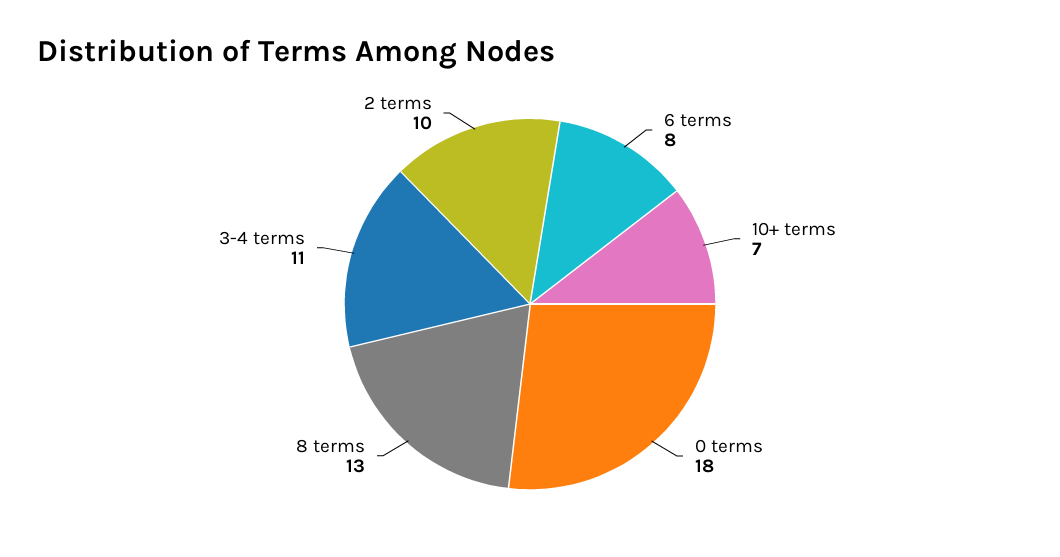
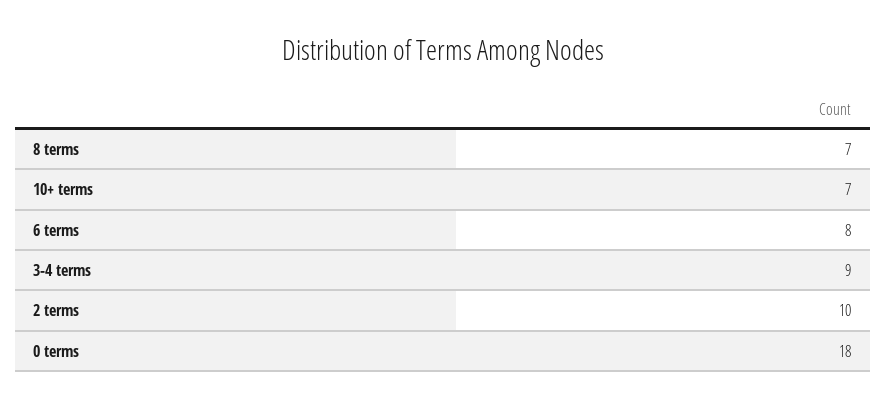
  {
    "6 terms": 8,
    "10+ terms": 7,
    "0 terms": 18,
-   "8 terms": 13,
+   "8 terms": 7,
-   "3-4 terms": 11,
+   "3-4 terms": 9,
    "2 terms": 10
  }

